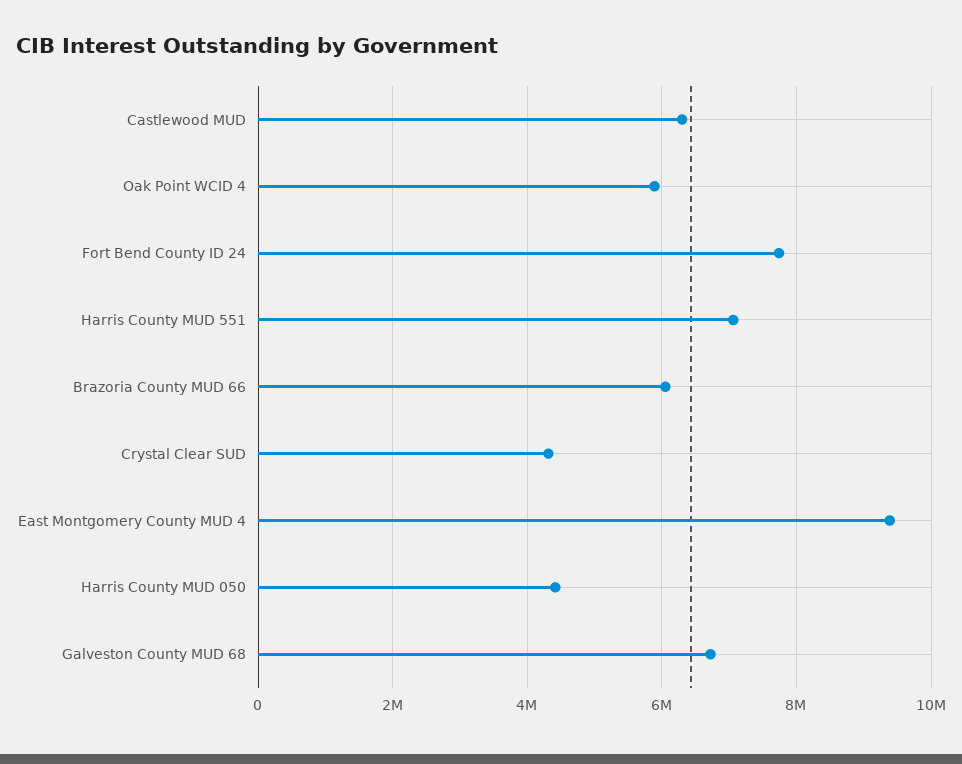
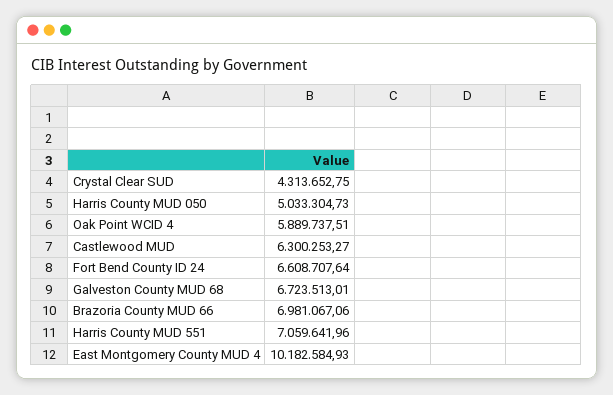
  {
    "Castlewood MUD": 6300253.27,
    "Oak Point WCID 4": 5889737.51,
-   "Fort Bend County ID 24": 7800000,
+   "Fort Bend County ID 24": 6608707.64,
    "Harris County MUD 551": 7059641.96,
-   "Brazoria County MUD 66": 6000000,
+   "Brazoria County MUD 66": 6981067.06,
    "Crystal Clear SUD": 4313652.75,
-   "East Montgomery County MUD 4": 9400000,
+   "East Montgomery County MUD 4": 10182584.93,
-   "Harris County MUD 050": 4400000,
+   "Harris County MUD 050": 5033304.73,
    "Galveston County MUD 68": 6723513.01
  }

